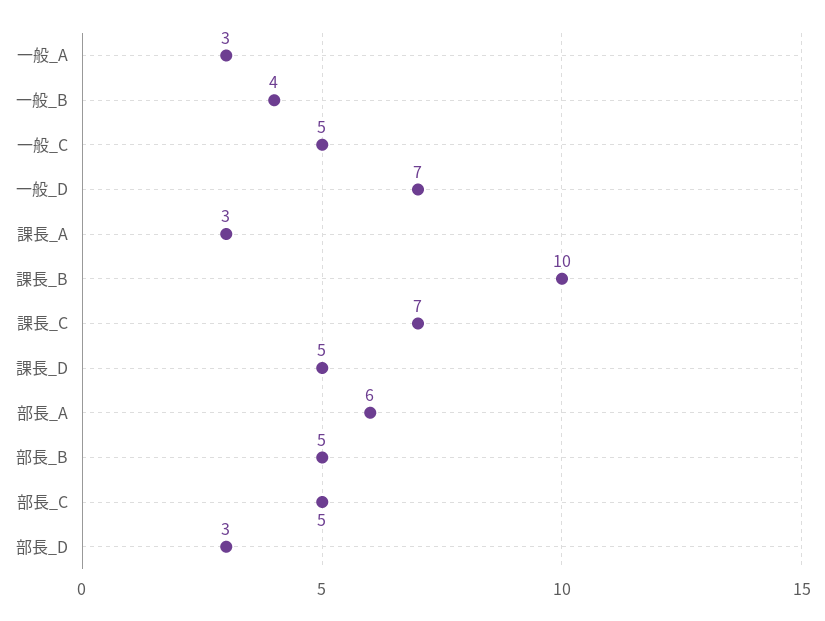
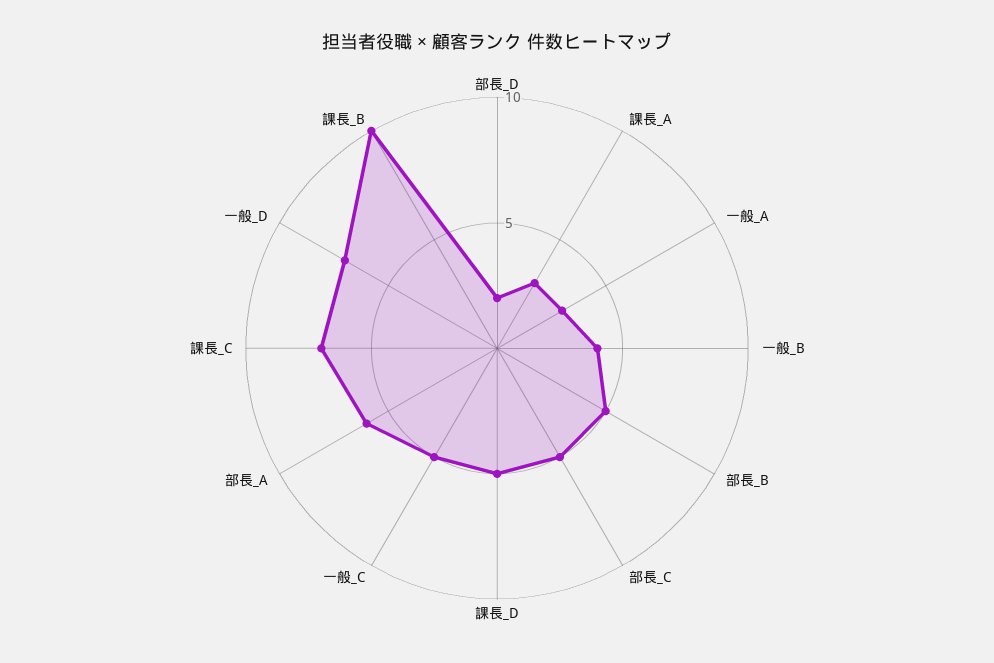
  {
    "一般_A": 3,
    "一般_B": 4,
    "一般_C": 5,
    "一般_D": 7,
    "課長_A": 3,
    "課長_B": 10,
    "課長_C": 7,
    "課長_D": 5,
    "部長_A": 6,
    "部長_B": 5,
    "部長_C": 5,
-   "部長_D": 3
+   "部長_D": 2
  }

